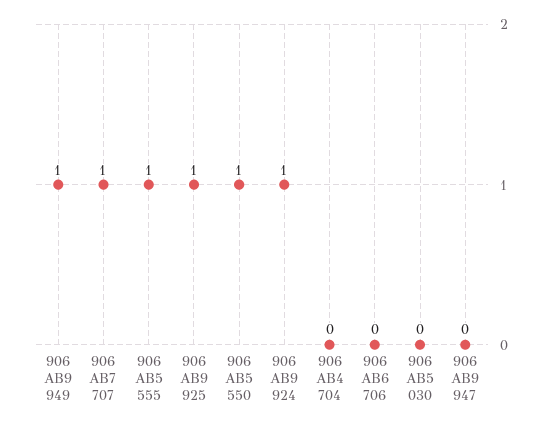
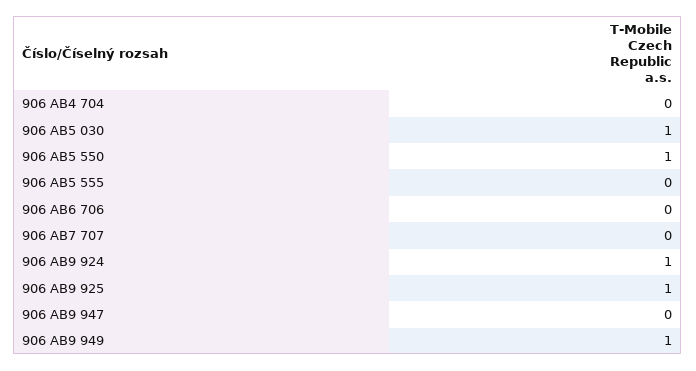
  {
    "906 AB9 949": 1,
-   "906 AB7 707": 1,
+   "906 AB7 707": 0,
-   "906 AB5 555": 1,
+   "906 AB5 555": 0,
    "906 AB9 925": 1,
    "906 AB5 550": 1,
    "906 AB9 924": 1,
    "906 AB4 704": 0,
    "906 AB6 706": 0,
-   "906 AB5 030": 0,
+   "906 AB5 030": 1,
    "906 AB9 947": 0
  }

